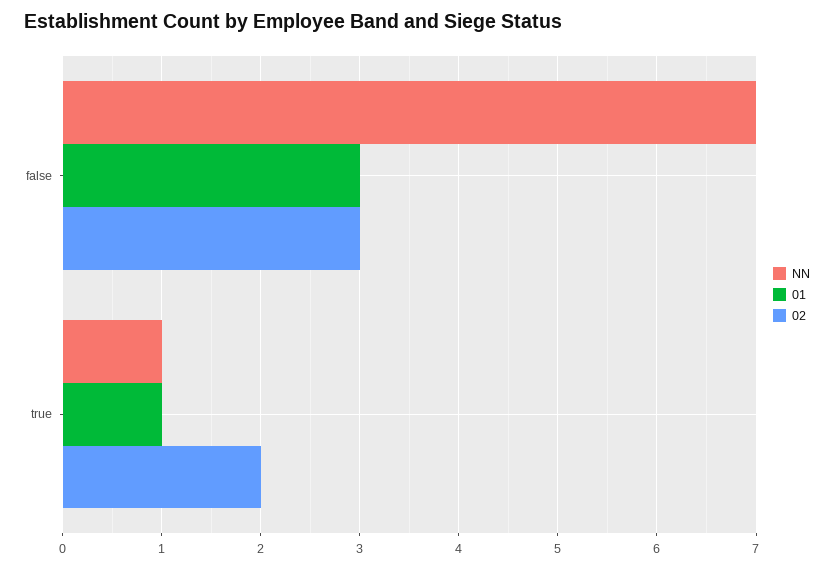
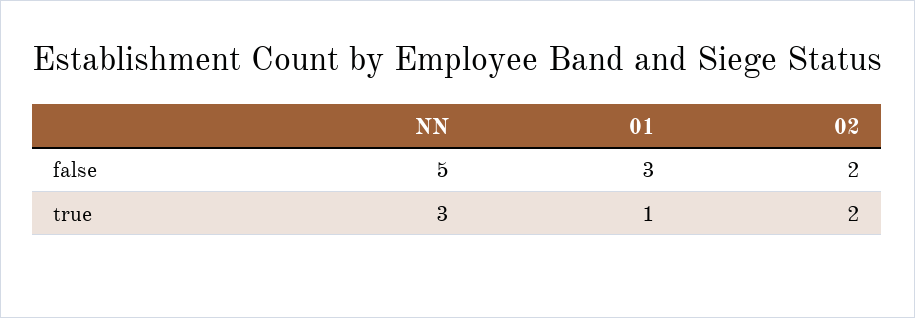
  {
    "NN": {
-     "false": 7,
+     "false": 5,
-     "true": 1
+     "true": 3
    },
    "01": {
      "false": 3,
      "true": 1
    },
    "02": {
-     "false": 3,
+     "false": 2,
      "true": 2
    }
  }

